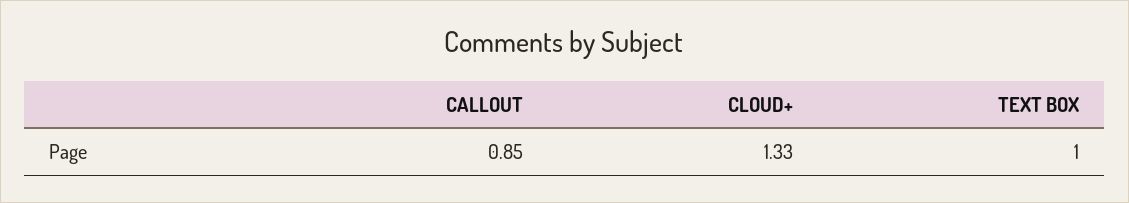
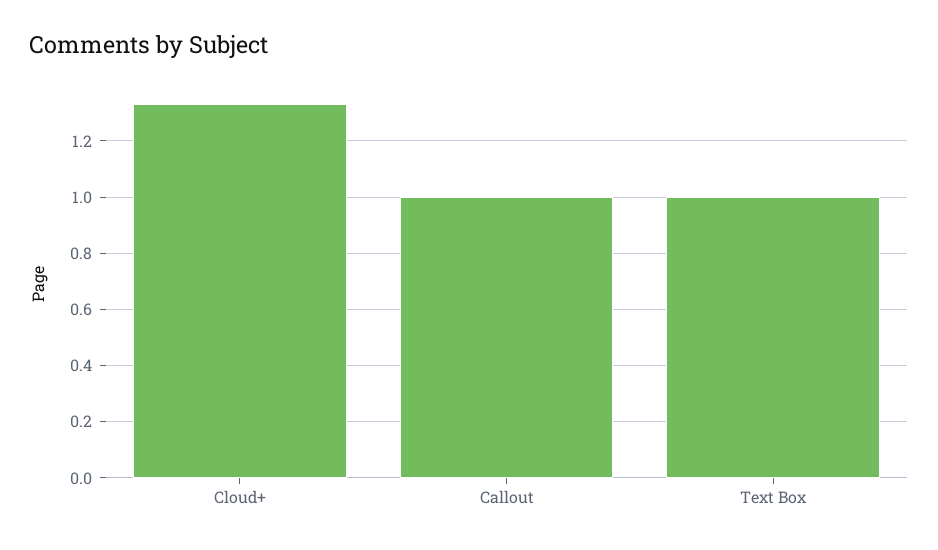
  {
-   "CALLOUT": 0.85,
+   "CALLOUT": 1,
    "CLOUD+": 1.33,
    "TEXT BOX": 1
  }

